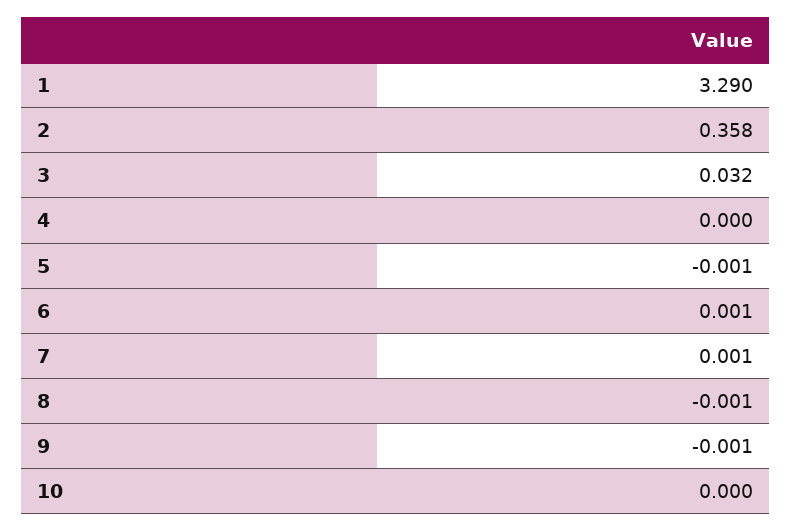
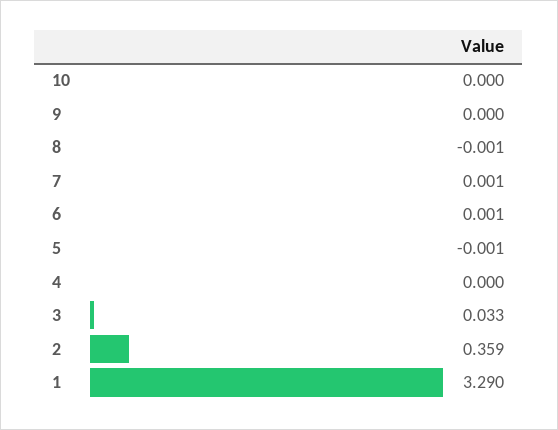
  {
    "1": 3.29,
-   "2": 0.358,
+   "2": 0.359,
-   "3": 0.032,
+   "3": 0.033,
    "4": 0,
    "5": -0.001,
    "6": 0.001,
    "7": 0.001,
    "8": -0.001,
-   "9": -0.001,
+   "9": 0,
    "10": 0
  }

